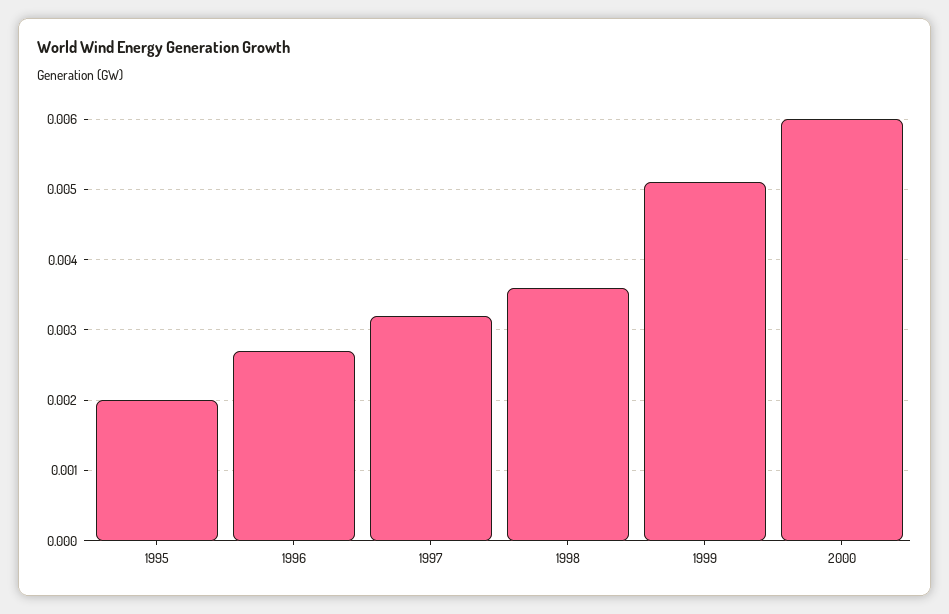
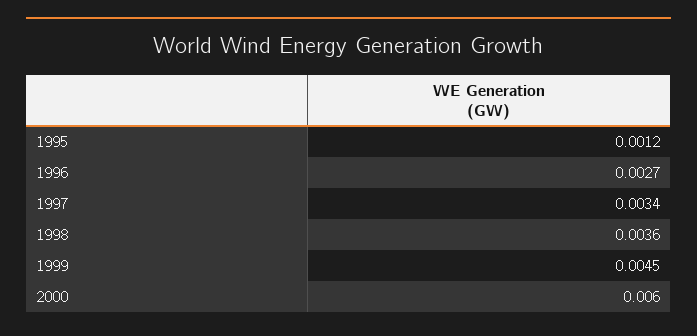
  {
-   "1995": 0.002,
+   "1995": 0.0012,
    "1996": 0.0027,
-   "1997": 0.0032,
+   "1997": 0.0034,
    "1998": 0.0036,
-   "1999": 0.0051,
+   "1999": 0.0045,
    "2000": 0.006
  }

